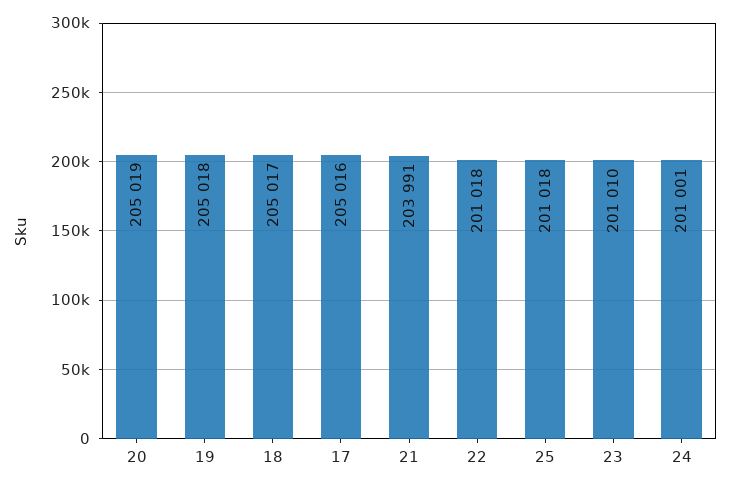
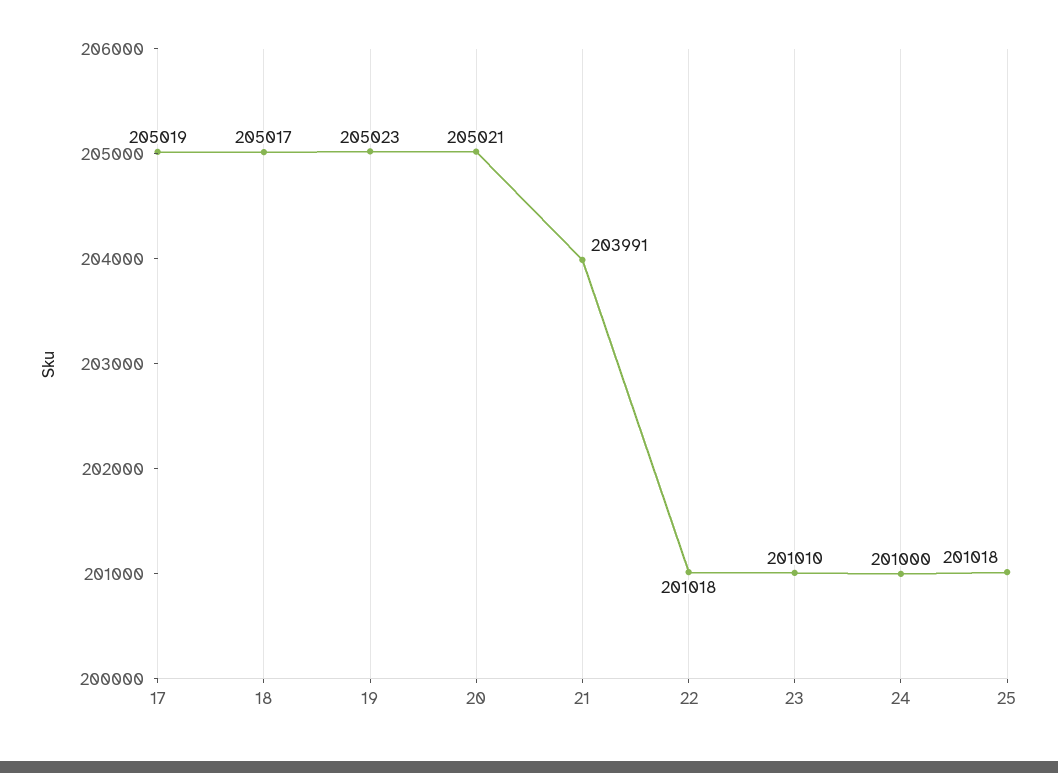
  {
-   "20": 205019,
+   "20": 205021,
-   "19": 205018,
+   "19": 205023,
    "18": 205017,
-   "17": 205016,
+   "17": 205019,
    "21": 203991,
    "22": 201018,
    "25": 201018,
    "23": 201010,
-   "24": 201001
+   "24": 201000
  }

